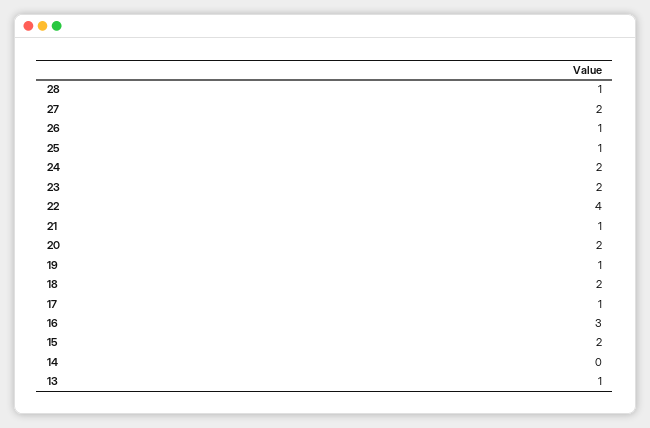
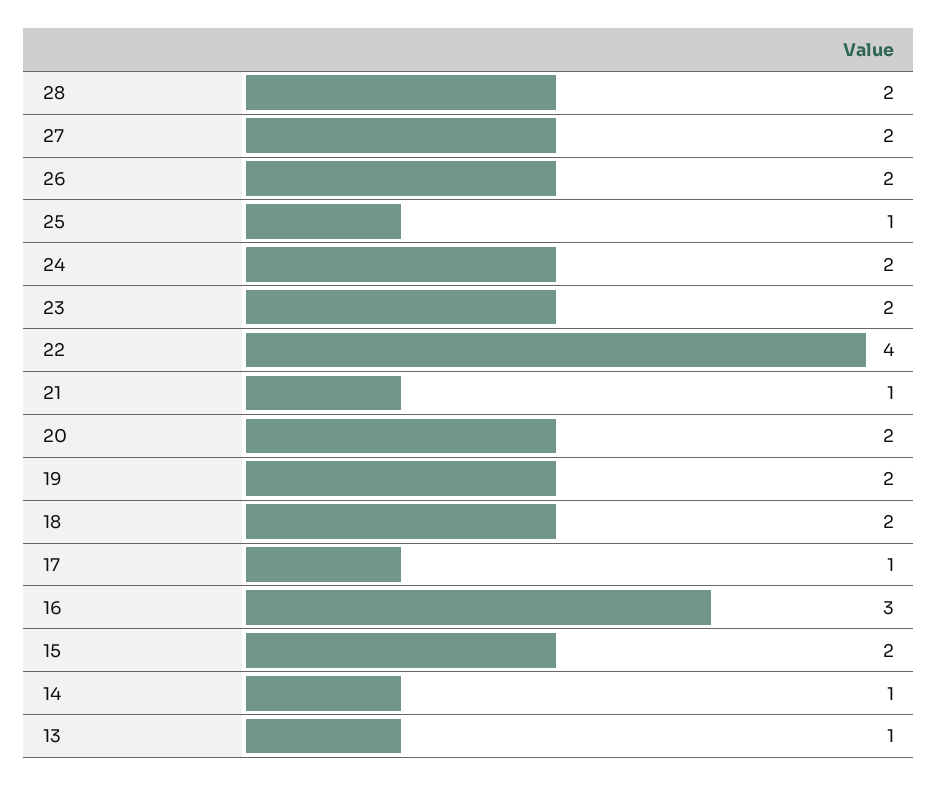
  {
-   "28": 1,
+   "28": 2,
    "27": 2,
-   "26": 1,
+   "26": 2,
    "25": 1,
    "24": 2,
    "23": 2,
    "22": 4,
    "21": 1,
    "20": 2,
-   "19": 1,
+   "19": 2,
    "18": 2,
    "17": 1,
    "16": 3,
    "15": 2,
-   "14": 0,
+   "14": 1,
    "13": 1
  }

